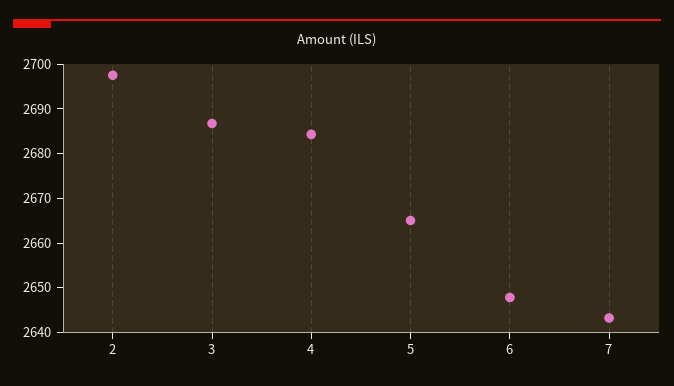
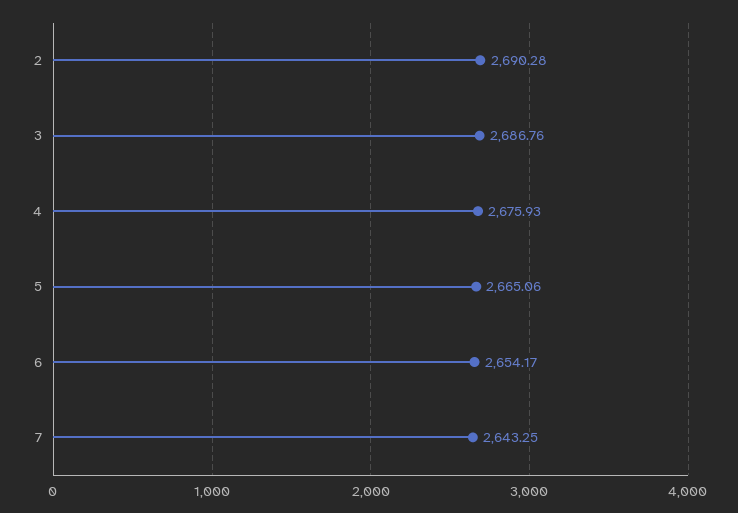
  {
-   "2": 2698,
+   "2": 2690.28,
    "3": 2686.76,
-   "4": 2684,
+   "4": 2675.93,
    "5": 2665.06,
-   "6": 2648,
+   "6": 2654.17,
    "7": 2643.25
  }

